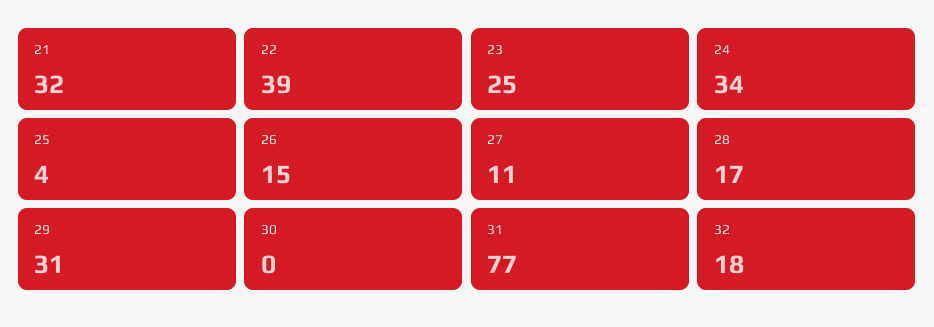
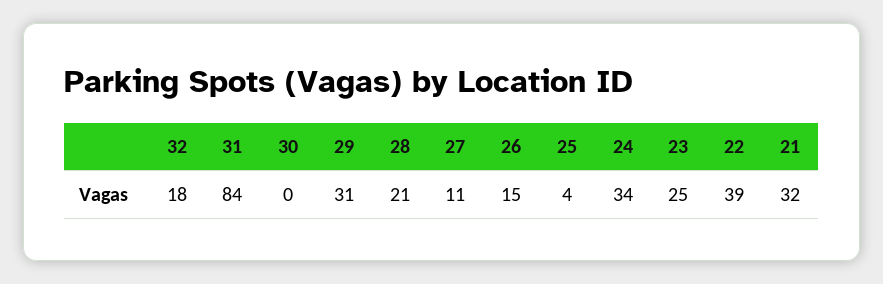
  {
    "21": 32,
    "22": 39,
    "23": 25,
    "24": 34,
    "25": 4,
    "26": 15,
    "27": 11,
-   "28": 17,
+   "28": 21,
    "29": 31,
    "30": 0,
-   "31": 77,
+   "31": 84,
    "32": 18
  }

